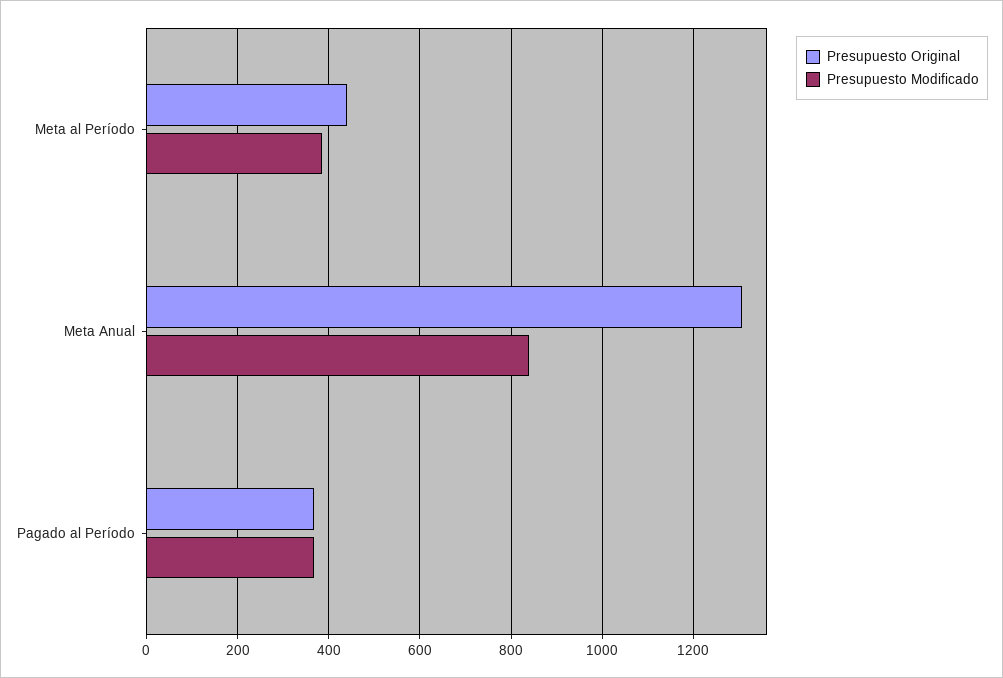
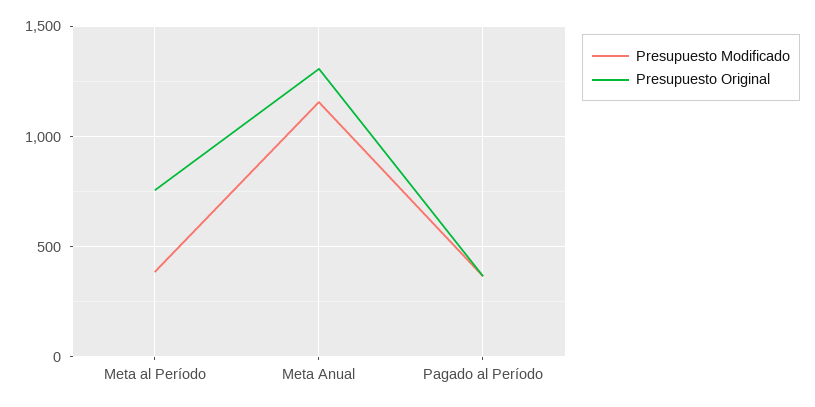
  {
    "Presupuesto Original": {
-     "Meta al Período": 440,
+     "Meta al Período": 750,
      "Meta Anual": 1300,
      "Pagado al Período": 360
    },
    "Presupuesto Modificado": {
      "Meta al Período": 380,
-     "Meta Anual": 840,
+     "Meta Anual": 1150,
      "Pagado al Período": 360
    }
  }

